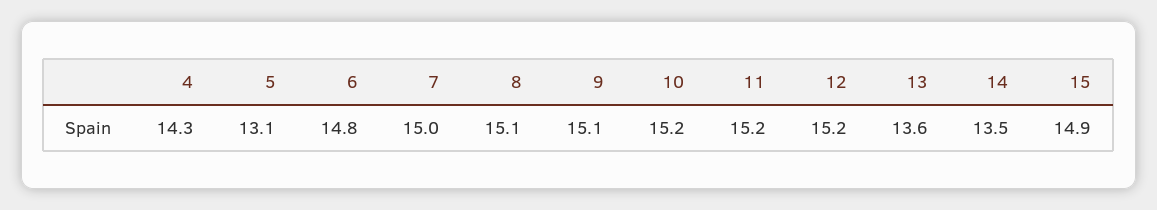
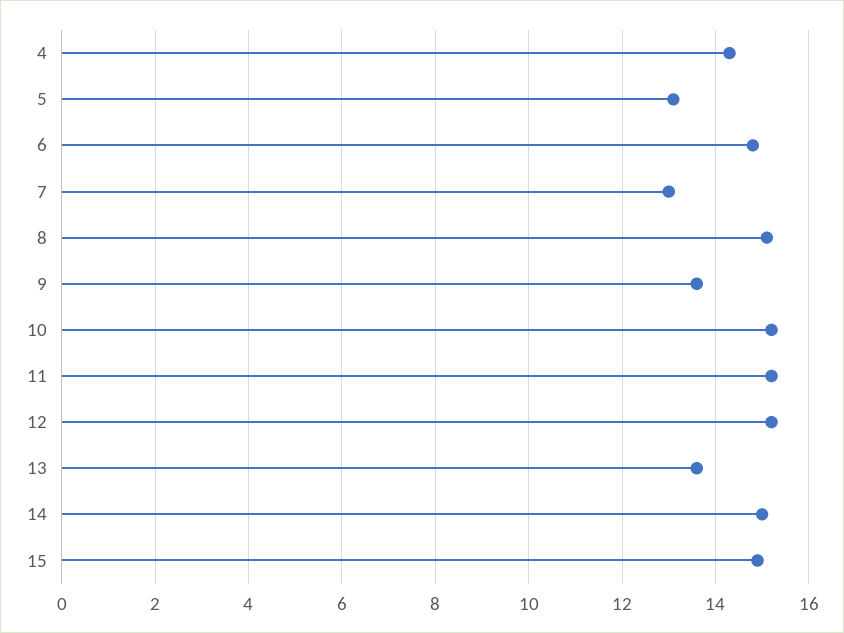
  {
    "4": 14.3,
    "5": 13.1,
    "6": 14.8,
-   "7": 15,
+   "7": 13,
    "8": 15.1,
-   "9": 15.1,
+   "9": 13.5,
    "10": 15.2,
    "11": 15.2,
    "12": 15.2,
    "13": 13.6,
-   "14": 13.5,
+   "14": 15,
    "15": 14.9
  }

